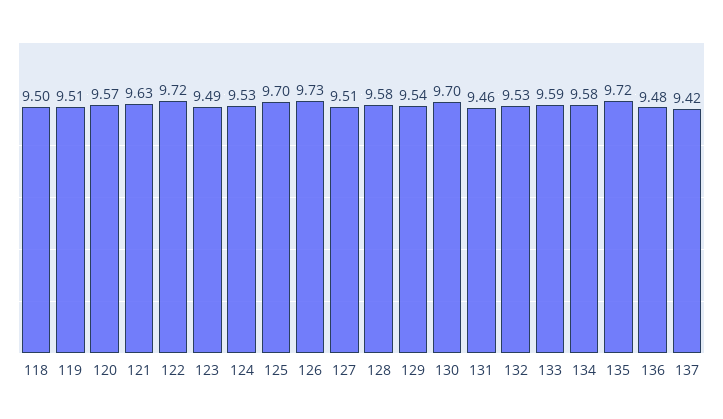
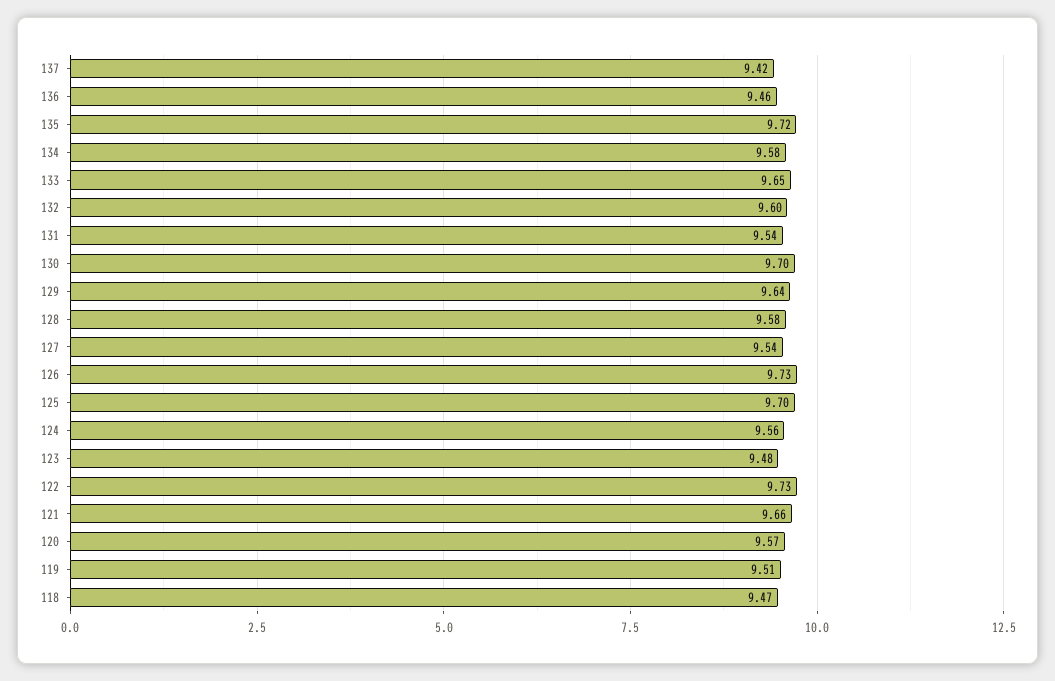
  {
-   "118": 9.5,
+   "118": 9.47,
    "119": 9.51,
    "120": 9.57,
-   "121": 9.63,
+   "121": 9.66,
-   "122": 9.72,
+   "122": 9.73,
-   "123": 9.49,
+   "123": 9.48,
-   "124": 9.53,
+   "124": 9.56,
    "125": 9.7,
    "126": 9.73,
-   "127": 9.51,
+   "127": 9.54,
    "128": 9.58,
-   "129": 9.54,
+   "129": 9.64,
    "130": 9.7,
-   "131": 9.46,
+   "131": 9.54,
-   "132": 9.53,
+   "132": 9.6,
-   "133": 9.59,
+   "133": 9.65,
    "134": 9.58,
    "135": 9.72,
-   "136": 9.48,
+   "136": 9.46,
    "137": 9.42
  }

